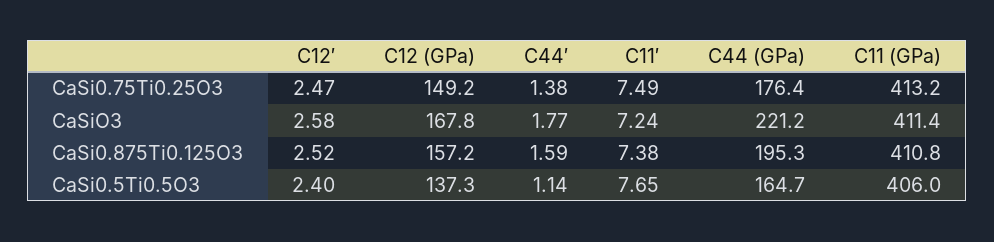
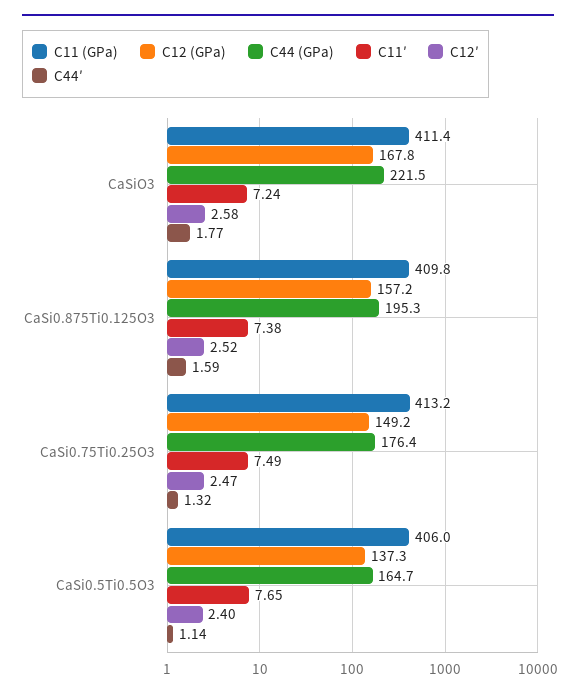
  {
    "C12′": {
      "CaSi0.75Ti0.25O3": 2.47,
      "CaSiO3": 2.58,
      "CaSi0.875Ti0.125O3": 2.52,
      "CaSi0.5Ti0.5O3": 2.4
    },
    "C12 (GPa)": {
      "CaSi0.75Ti0.25O3": 149.2,
      "CaSiO3": 167.8,
      "CaSi0.875Ti0.125O3": 157.2,
      "CaSi0.5Ti0.5O3": 137.3
    },
    "C44′": {
-     "CaSi0.75Ti0.25O3": 1.38,
+     "CaSi0.75Ti0.25O3": 1.32,
      "CaSiO3": 1.77,
      "CaSi0.875Ti0.125O3": 1.59,
      "CaSi0.5Ti0.5O3": 1.14
    },
    "C11′": {
      "CaSi0.75Ti0.25O3": 7.49,
      "CaSiO3": 7.24,
      "CaSi0.875Ti0.125O3": 7.38,
      "CaSi0.5Ti0.5O3": 7.65
    },
    "C44 (GPa)": {
      "CaSi0.75Ti0.25O3": 176.4,
-     "CaSiO3": 221.2,
+     "CaSiO3": 221.5,
      "CaSi0.875Ti0.125O3": 195.3,
      "CaSi0.5Ti0.5O3": 164.7
    },
    "C11 (GPa)": {
      "CaSi0.75Ti0.25O3": 413.2,
      "CaSiO3": 411.4,
-     "CaSi0.875Ti0.125O3": 410.8,
+     "CaSi0.875Ti0.125O3": 409.8,
      "CaSi0.5Ti0.5O3": 406
    }
  }

